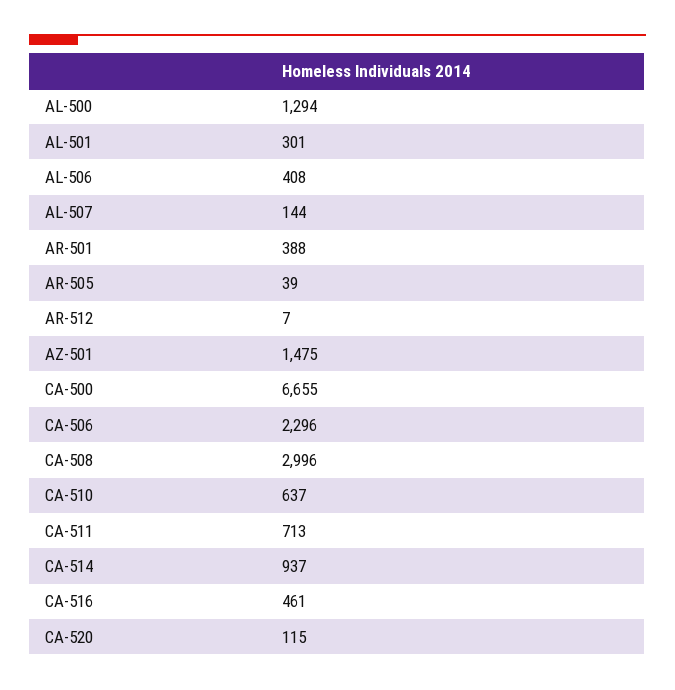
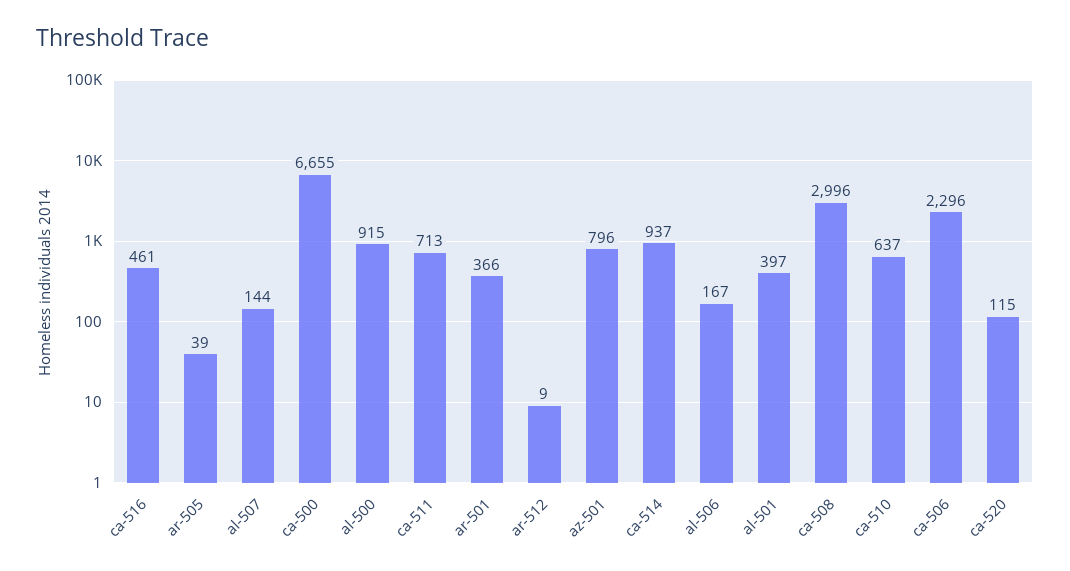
  {
-   "AL-500": 1294,
+   "AL-500": 915,
-   "AL-501": 301,
+   "AL-501": 397,
-   "AL-506": 408,
+   "AL-506": 167,
    "AL-507": 144,
-   "AR-501": 388,
+   "AR-501": 366,
    "AR-505": 39,
-   "AR-512": 7,
+   "AR-512": 9,
-   "AZ-501": 1475,
+   "AZ-501": 796,
    "CA-500": 6655,
    "CA-506": 2296,
    "CA-508": 2996,
    "CA-510": 637,
    "CA-511": 713,
    "CA-514": 937,
    "CA-516": 461,
    "CA-520": 115
  }

